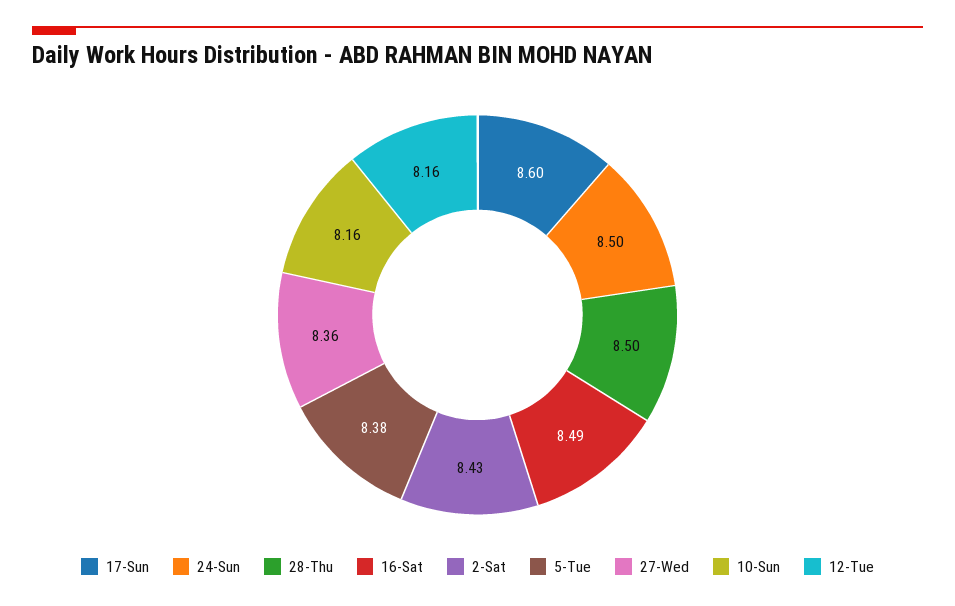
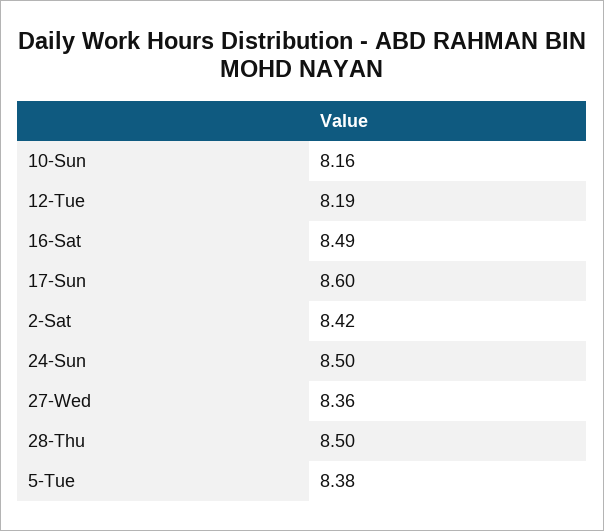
  {
    "17-Sun": 8.6,
    "24-Sun": 8.5,
    "28-Thu": 8.5,
    "16-Sat": 8.49,
-   "2-Sat": 8.43,
+   "2-Sat": 8.42,
    "5-Tue": 8.38,
    "27-Wed": 8.36,
    "10-Sun": 8.16,
-   "12-Tue": 8.16
+   "12-Tue": 8.19
  }

